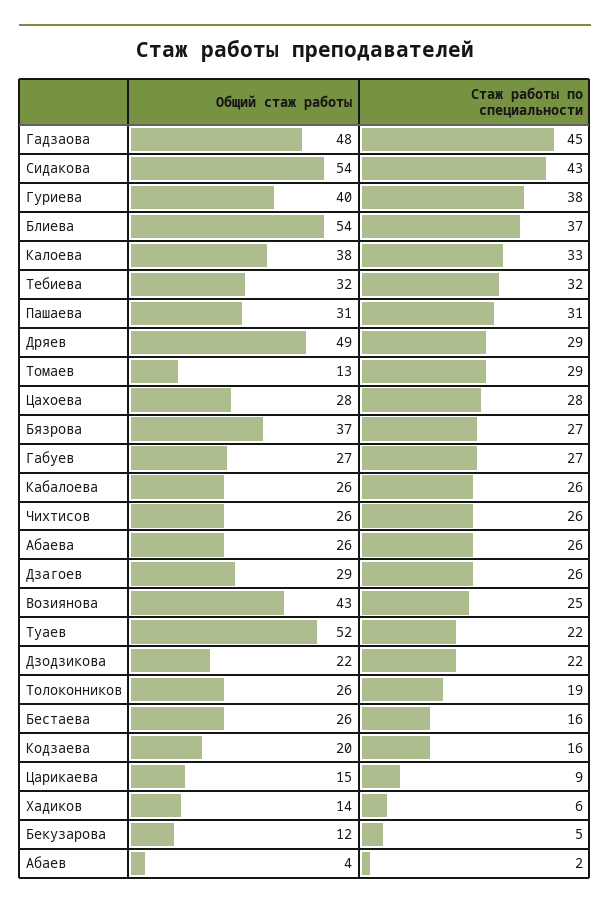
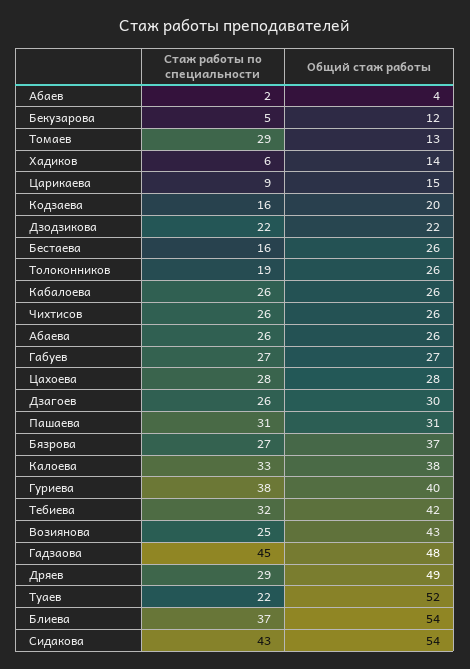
  {
    "Общий стаж работы": {
      "Гадзаова": 48,
      "Сидакова": 54,
      "Гуриева": 40,
      "Блиева": 54,
      "Калоева": 38,
-     "Тебиева": 32,
+     "Тебиева": 42,
      "Пашаева": 31,
      "Дряев": 49,
      "Томаев": 13,
      "Цахоева": 28,
      "Бязрова": 37,
      "Габуев": 27,
      "Кабалоева": 26,
      "Чихтисов": 26,
      "Абаева": 26,
-     "Дзагоев": 29,
+     "Дзагоев": 30,
      "Возиянова": 43,
      "Туаев": 52,
      "Дзодзикова": 22,
      "Толоконников": 26,
      "Бестаева": 26,
      "Кодзаева": 20,
      "Царикаева": 15,
      "Хадиков": 14,
      "Бекузарова": 12,
      "Абаев": 4
    },
    "Стаж работы по специальности": {
      "Гадзаова": 45,
      "Сидакова": 43,
      "Гуриева": 38,
      "Блиева": 37,
      "Калоева": 33,
      "Тебиева": 32,
      "Пашаева": 31,
      "Дряев": 29,
      "Томаев": 29,
      "Цахоева": 28,
      "Бязрова": 27,
      "Габуев": 27,
      "Кабалоева": 26,
      "Чихтисов": 26,
      "Абаева": 26,
      "Дзагоев": 26,
      "Возиянова": 25,
      "Туаев": 22,
      "Дзодзикова": 22,
      "Толоконников": 19,
      "Бестаева": 16,
      "Кодзаева": 16,
      "Царикаева": 9,
      "Хадиков": 6,
      "Бекузарова": 5,
      "Абаев": 2
    }
  }

